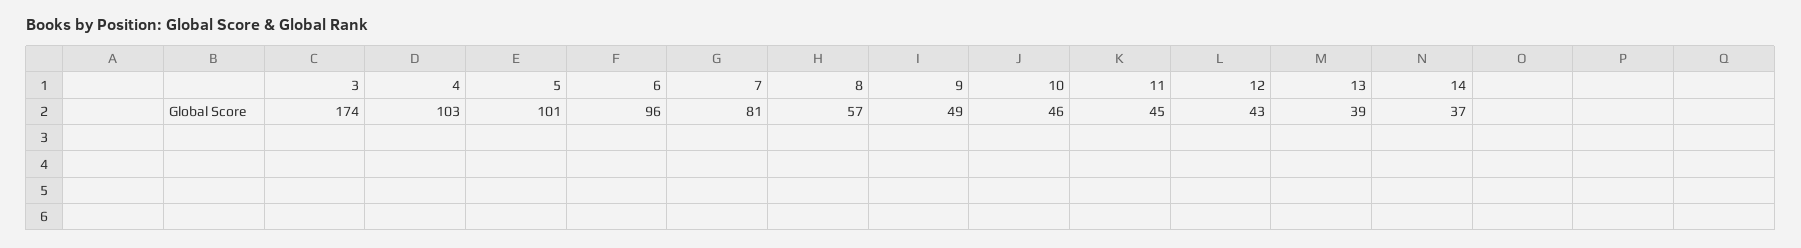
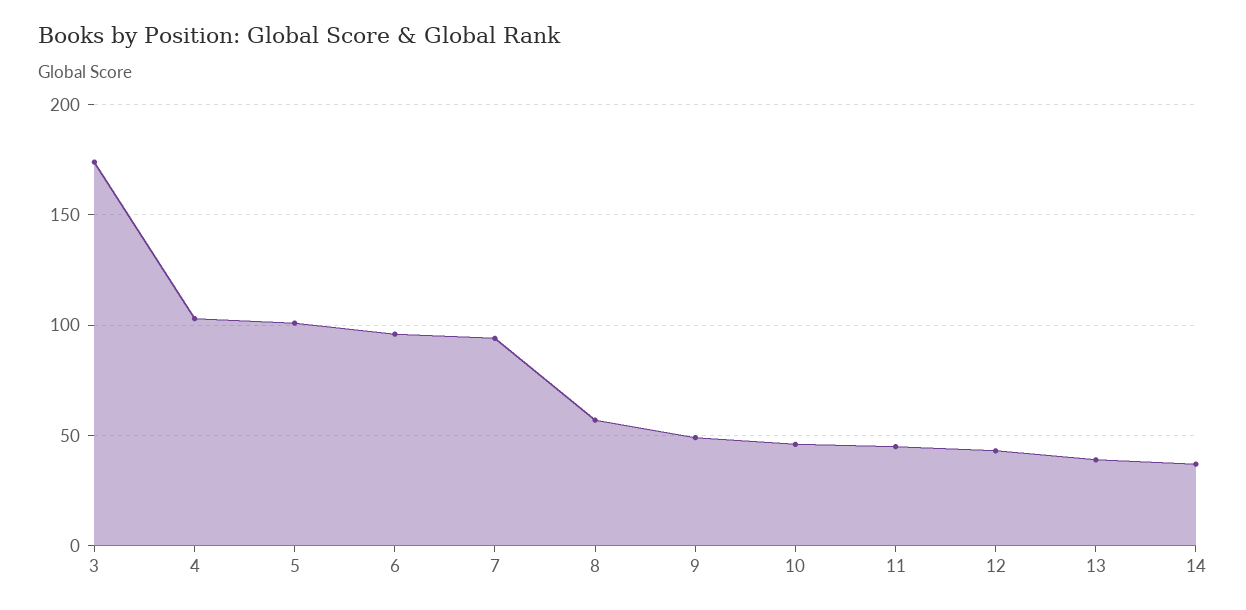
  {
    "3": 174,
    "4": 103,
    "5": 101,
    "6": 96,
-   "7": 81,
+   "7": 95,
    "8": 57,
    "9": 49,
    "10": 46,
    "11": 45,
    "12": 43,
    "13": 39,
    "14": 37
  }

